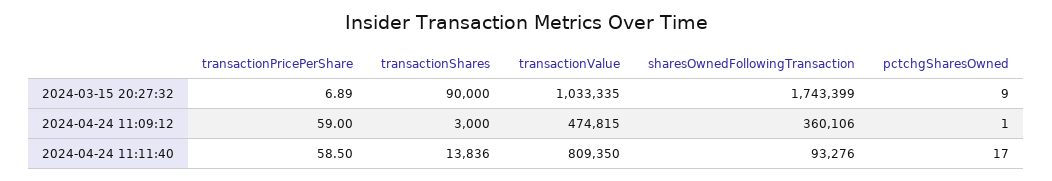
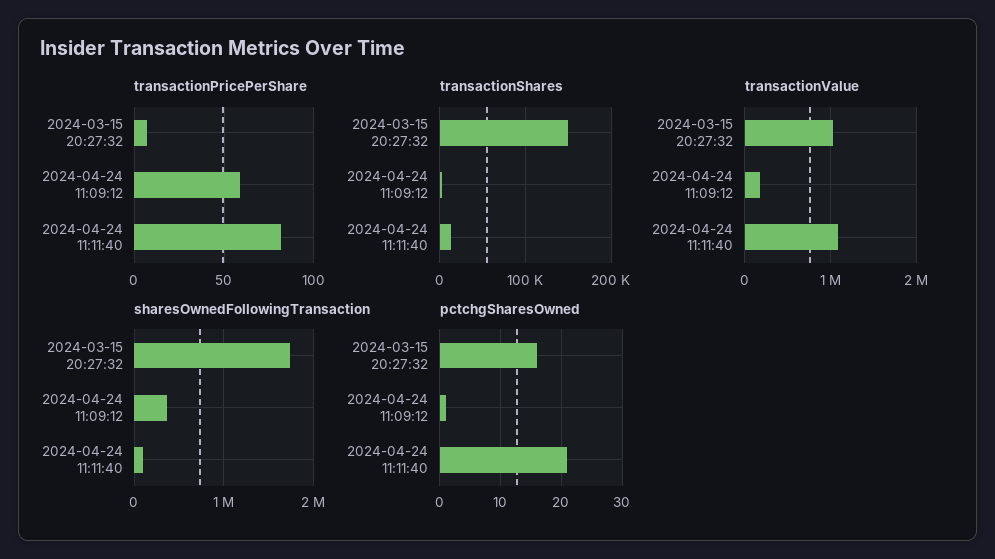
  {
    "transactionPricePerShare": {
      "2024-03-15 20:27:32": 6.89,
      "2024-04-24 11:09:12": 59,
-     "2024-04-24 11:11:40": 58.5
+     "2024-04-24 11:11:40": 80
    },
    "transactionShares": {
-     "2024-03-15 20:27:32": 90000,
+     "2024-03-15 20:27:32": 150000,
      "2024-04-24 11:09:12": 3000,
      "2024-04-24 11:11:40": 13836
    },
    "transactionValue": {
      "2024-03-15 20:27:32": 1033335,
-     "2024-04-24 11:09:12": 474815,
+     "2024-04-24 11:09:12": 200000,
-     "2024-04-24 11:11:40": 809350
+     "2024-04-24 11:11:40": 1100000
    },
    "sharesOwnedFollowingTransaction": {
      "2024-03-15 20:27:32": 1743399,
      "2024-04-24 11:09:12": 360106,
      "2024-04-24 11:11:40": 93276
    },
    "pctchgSharesOwned": {
-     "2024-03-15 20:27:32": 9,
+     "2024-03-15 20:27:32": 16,
      "2024-04-24 11:09:12": 1,
-     "2024-04-24 11:11:40": 17
+     "2024-04-24 11:11:40": 21
    }
  }

